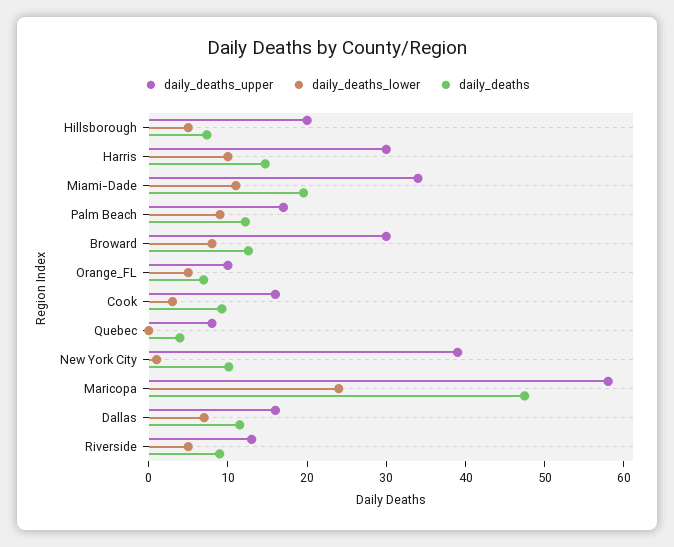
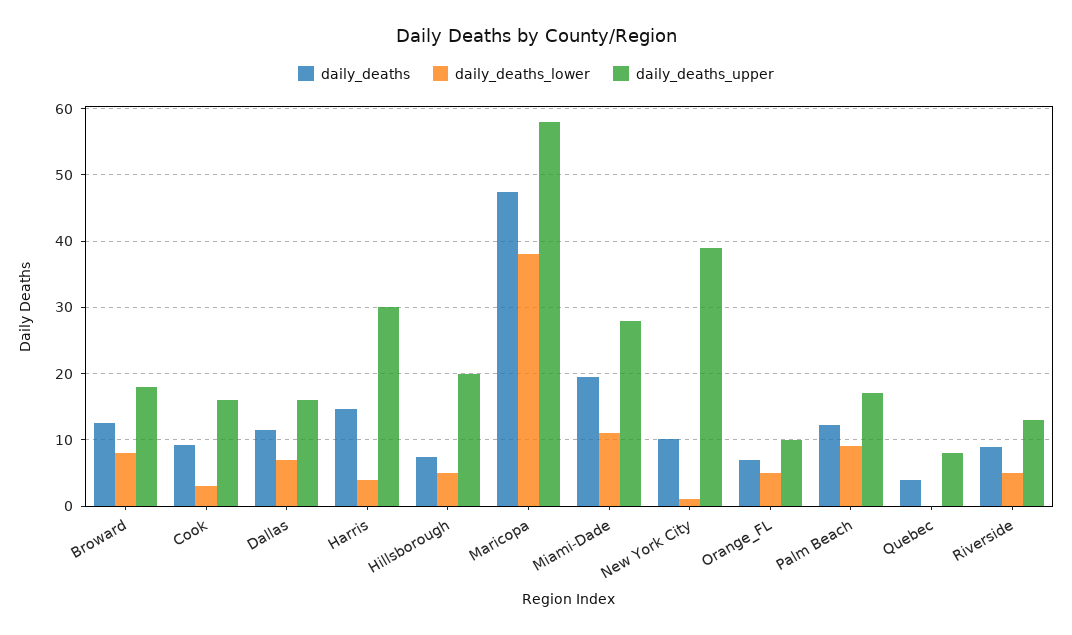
  {
    "daily_deaths_upper": {
      "Hillsborough": 20,
      "Harris": 30,
-     "Miami-Dade": 34,
+     "Miami-Dade": 28,
      "Palm Beach": 17,
-     "Broward": 30,
+     "Broward": 18,
      "Orange_FL": 10,
      "Cook": 16,
      "Quebec": 8,
      "New York City": 39,
      "Maricopa": 58,
      "Dallas": 16,
      "Riverside": 13
    },
    "daily_deaths_lower": {
      "Hillsborough": 5,
-     "Harris": 10,
+     "Harris": 4,
      "Miami-Dade": 11,
      "Palm Beach": 9,
      "Broward": 8,
      "Orange_FL": 5,
      "Cook": 3,
      "Quebec": 0,
      "New York City": 1,
-     "Maricopa": 24,
+     "Maricopa": 38,
      "Dallas": 7,
      "Riverside": 5
    },
    "daily_deaths": {
      "Hillsborough": 7,
      "Harris": 15,
      "Miami-Dade": 20,
      "Palm Beach": 12,
      "Broward": 13,
      "Orange_FL": 7,
      "Cook": 9,
      "Quebec": 4,
      "New York City": 10,
      "Maricopa": 47,
      "Dallas": 11,
      "Riverside": 9
    }
  }

